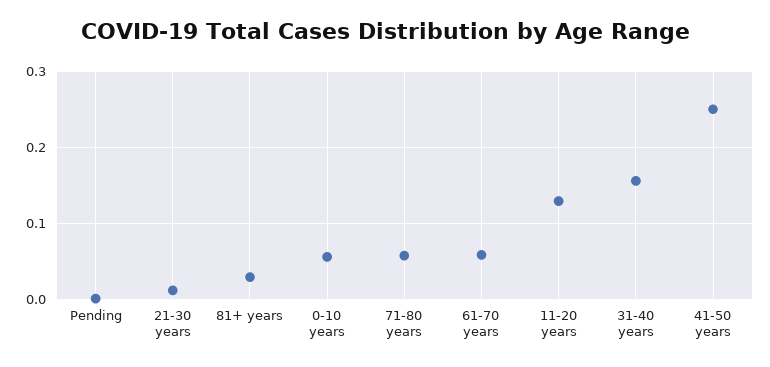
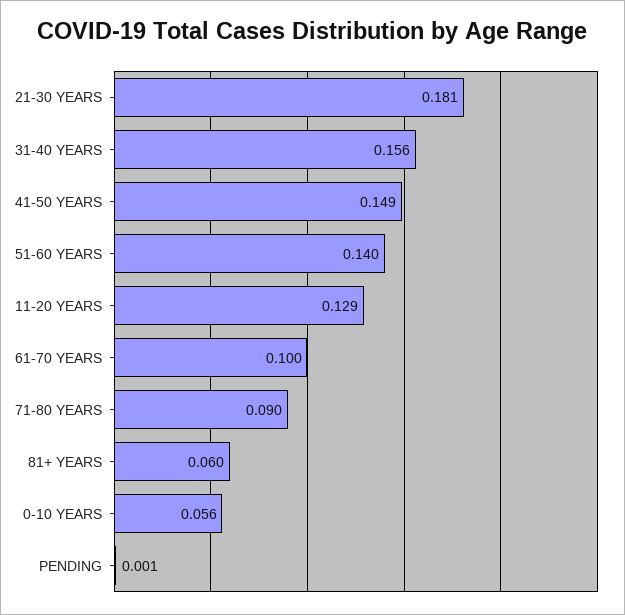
  {
    "Pending": 0.001,
-   "21-30 years": 0.01,
+   "21-30 years": 0.181,
-   "81+ years": 0.03,
+   "81+ years": 0.06,
    "0-10 years": 0.056,
-   "71-80 years": 0.06,
+   "71-80 years": 0.09,
-   "61-70 years": 0.06,
+   "61-70 years": 0.1,
    "11-20 years": 0.129,
    "31-40 years": 0.156,
-   "41-50 years": 0.25
+   "41-50 years": 0.149,
+   "51-60 YEARS": 0.14
  }

